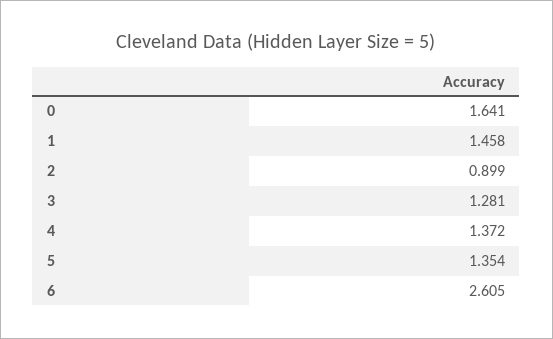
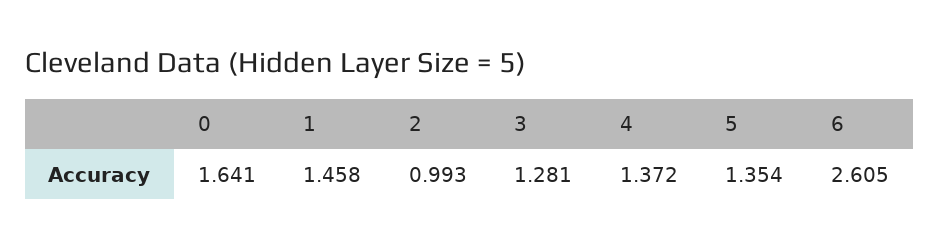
  {
    "0": 1.641,
    "1": 1.458,
-   "2": 0.899,
+   "2": 0.993,
    "3": 1.281,
    "4": 1.372,
    "5": 1.354,
    "6": 2.605
  }

